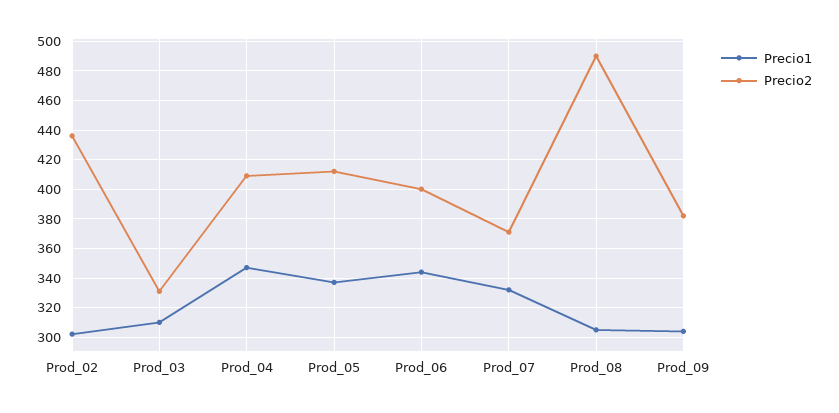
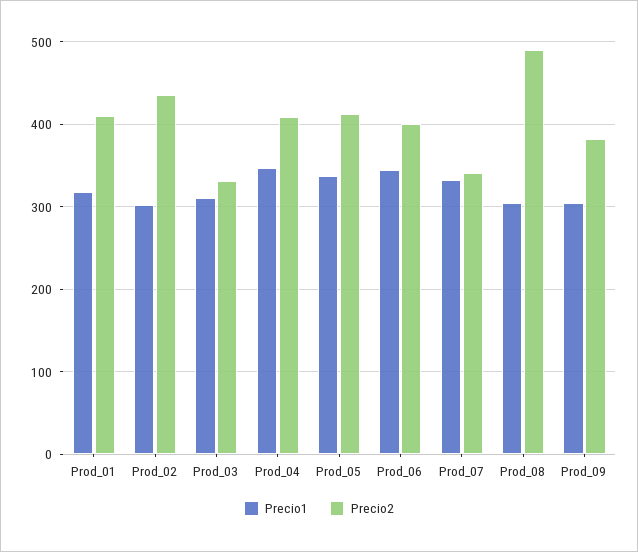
  {
    "Precio1": {
      "Prod_02": 300,
      "Prod_03": 310,
      "Prod_04": 345,
      "Prod_05": 335,
      "Prod_06": 345,
      "Prod_07": 330,
      "Prod_08": 305,
-     "Prod_09": 305
+     "Prod_09": 305,
+     "Prod_01": 320
    },
    "Precio2": {
      "Prod_02": 435,
      "Prod_03": 330,
      "Prod_04": 410,
      "Prod_05": 410,
      "Prod_06": 400,
-     "Prod_07": 370,
+     "Prod_07": 340,
      "Prod_08": 490,
-     "Prod_09": 380
+     "Prod_09": 380,
+     "Prod_01": 410
    }
  }

